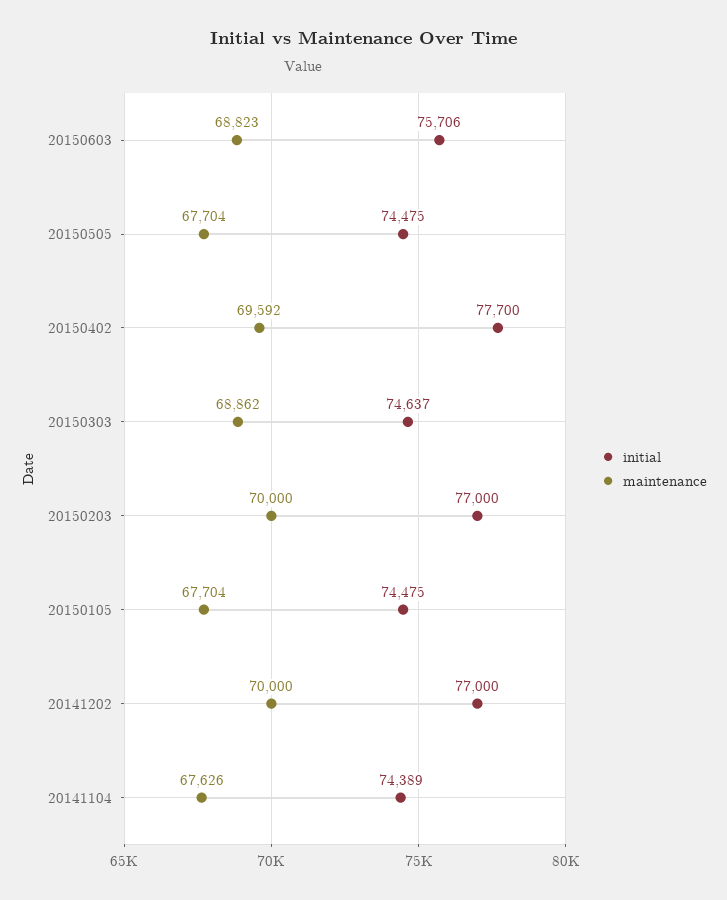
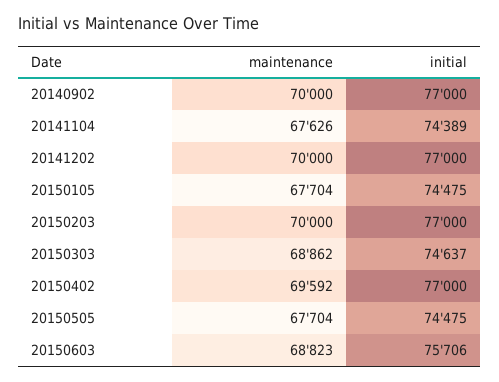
  {
    "initial": {
      "20150603": 75706,
      "20150505": 74475,
-     "20150402": 77700,
+     "20150402": 77000,
      "20150303": 74637,
      "20150203": 77000,
      "20150105": 74475,
      "20141202": 77000,
-     "20141104": 74389
+     "20141104": 74389,
+     "20140902": 77000
    },
    "maintenance": {
      "20150603": 68823,
      "20150505": 67704,
      "20150402": 69592,
      "20150303": 68862,
      "20150203": 70000,
      "20150105": 67704,
      "20141202": 70000,
-     "20141104": 67626
+     "20141104": 67626,
+     "20140902": 70000
    }
  }

